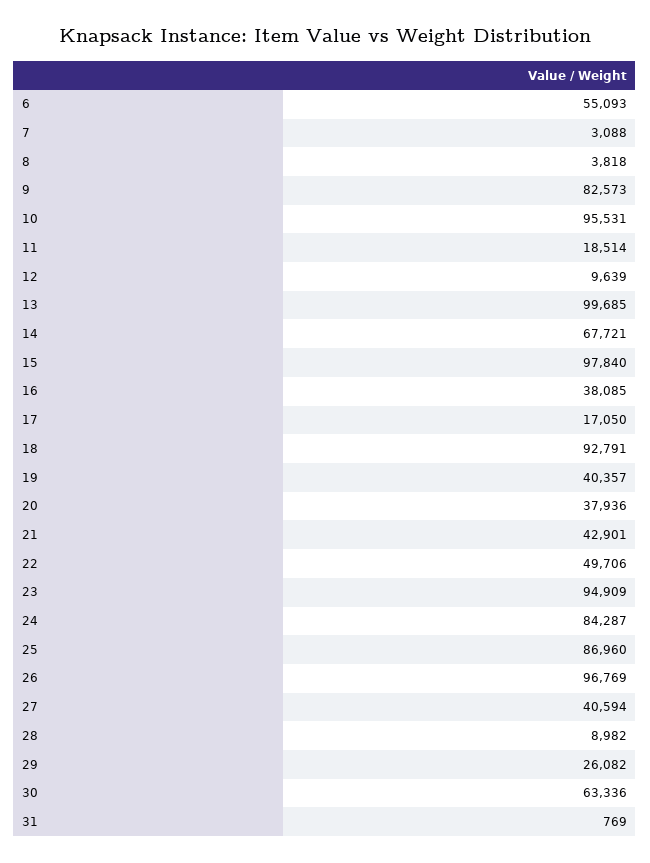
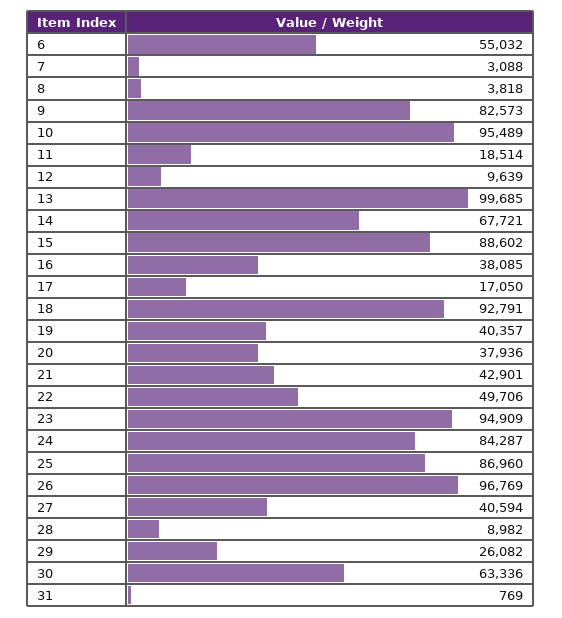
  {
-   "6": 55093,
+   "6": 55032,
    "7": 3088,
    "8": 3818,
    "9": 82573,
-   "10": 95531,
+   "10": 95489,
    "11": 18514,
    "12": 9639,
    "13": 99685,
    "14": 67721,
-   "15": 97840,
+   "15": 88602,
    "16": 38085,
    "17": 17050,
    "18": 92791,
    "19": 40357,
    "20": 37936,
    "21": 42901,
    "22": 49706,
    "23": 94909,
    "24": 84287,
    "25": 86960,
    "26": 96769,
    "27": 40594,
    "28": 8982,
    "29": 26082,
    "30": 63336,
    "31": 769
  }

